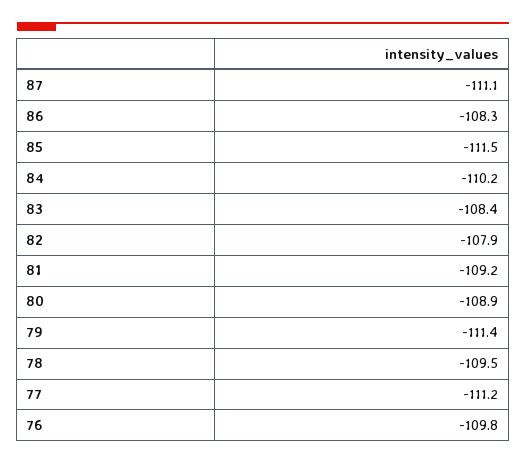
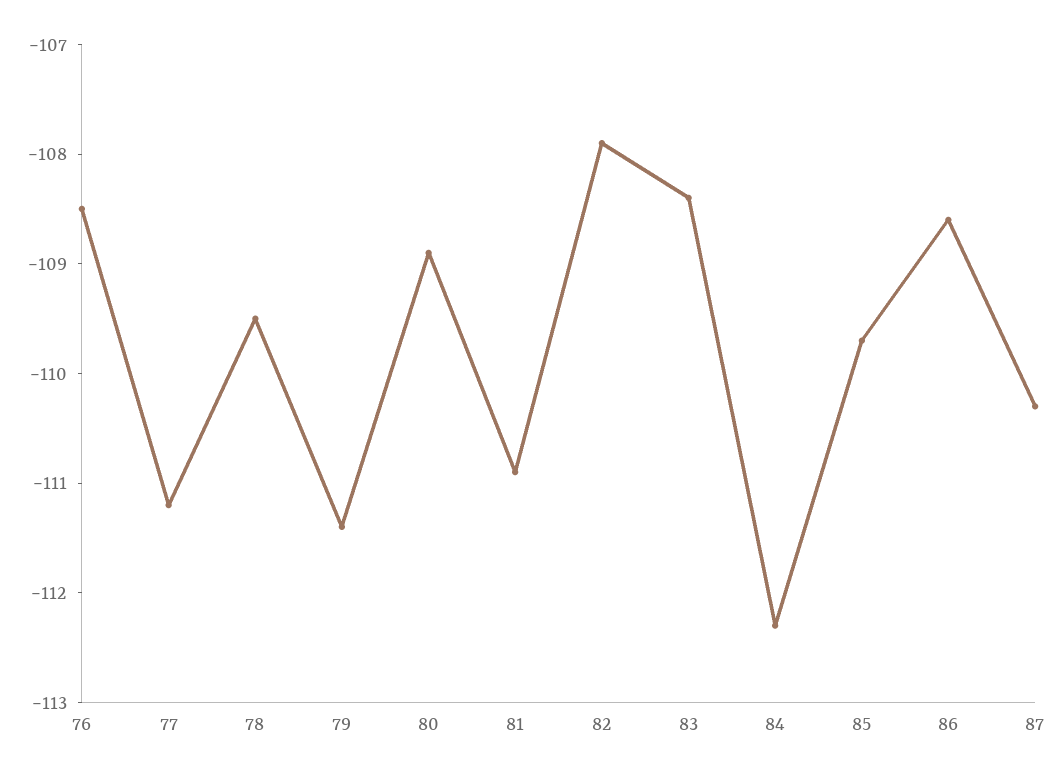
  {
-   "87": -111.1,
+   "87": -110.3,
-   "86": -108.3,
+   "86": -108.6,
-   "85": -111.5,
+   "85": -109.7,
-   "84": -110.2,
+   "84": -112.3,
    "83": -108.4,
    "82": -107.9,
-   "81": -109.2,
+   "81": -110.9,
    "80": -108.9,
    "79": -111.4,
    "78": -109.5,
    "77": -111.2,
-   "76": -109.8
+   "76": -108.5
  }

